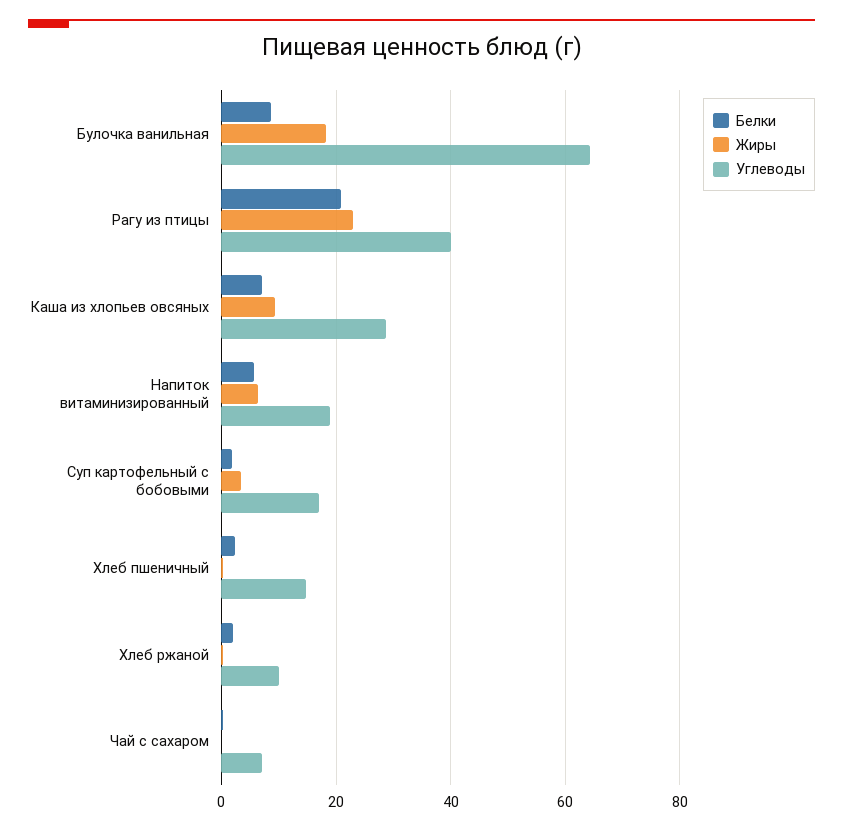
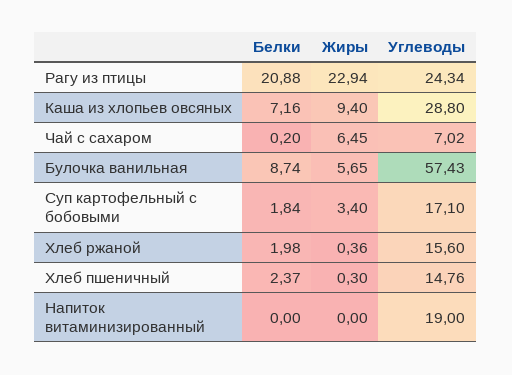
  {
    "Белки": {
      "Булочка ванильная": 8.74,
      "Рагу из птицы": 20.88,
      "Каша из хлопьев овсяных": 7.16,
-     "Напиток витаминизированный": 6,
+     "Напиток витаминизированный": 0,
      "Суп картофельный с бобовыми": 1.84,
      "Хлеб пшеничный": 2.37,
      "Хлеб ржаной": 1.98,
      "Чай с сахаром": 0.2
    },
    "Жиры": {
-     "Булочка ванильная": 18,
+     "Булочка ванильная": 5.65,
      "Рагу из птицы": 22.94,
      "Каша из хлопьев овсяных": 9.4,
-     "Напиток витаминизированный": 6,
+     "Напиток витаминизированный": 0,
      "Суп картофельный с бобовыми": 3.4,
      "Хлеб пшеничный": 0.3,
      "Хлеб ржаной": 0.36,
-     "Чай с сахаром": 0
+     "Чай с сахаром": 6.45
    },
    "Углеводы": {
-     "Булочка ванильная": 64,
+     "Булочка ванильная": 57.43,
-     "Рагу из птицы": 40,
+     "Рагу из птицы": 24.34,
      "Каша из хлопьев овсяных": 28.8,
      "Напиток витаминизированный": 19,
      "Суп картофельный с бобовыми": 17.1,
      "Хлеб пшеничный": 14.76,
-     "Хлеб ржаной": 10,
+     "Хлеб ржаной": 15.6,
      "Чай с сахаром": 7.02
    }
  }

